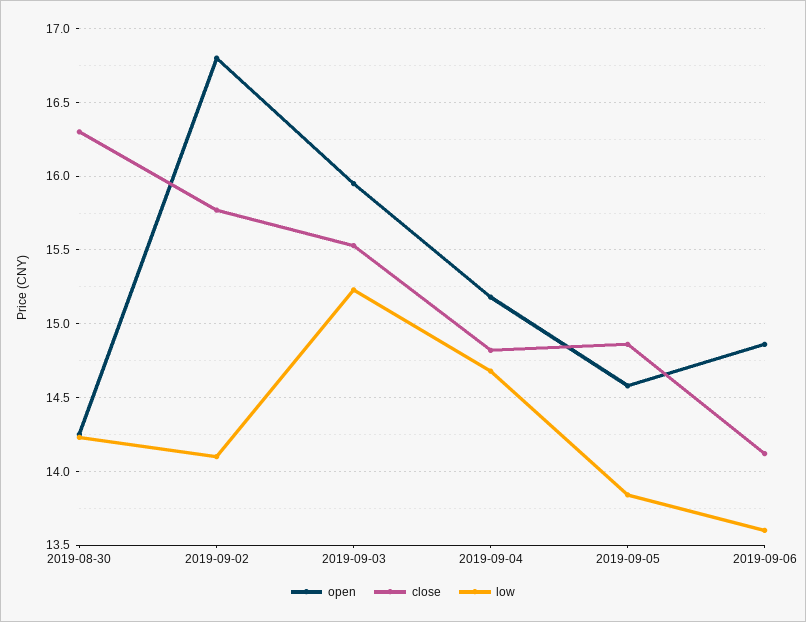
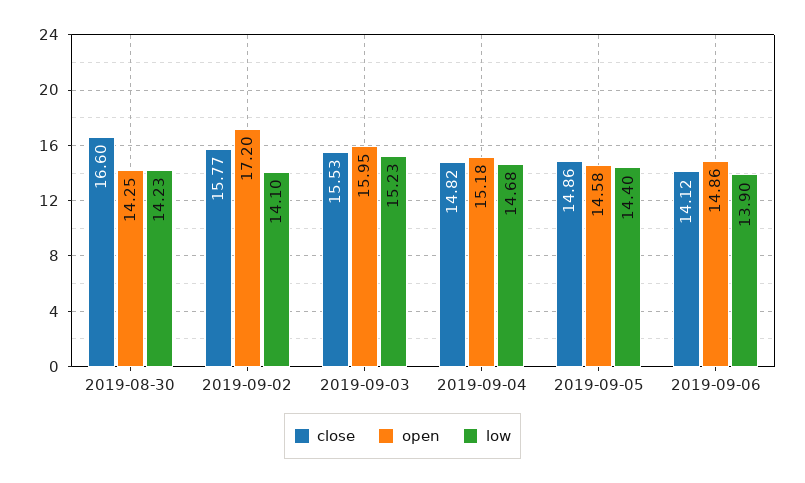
  {
    "open": {
      "2019-08-30": 14.25,
-     "2019-09-02": 16.8,
+     "2019-09-02": 17.2,
      "2019-09-03": 15.95,
      "2019-09-04": 15.18,
      "2019-09-05": 14.58,
      "2019-09-06": 14.86
    },
    "close": {
-     "2019-08-30": 16.3,
+     "2019-08-30": 16.6,
      "2019-09-02": 15.77,
      "2019-09-03": 15.53,
      "2019-09-04": 14.82,
      "2019-09-05": 14.86,
      "2019-09-06": 14.12
    },
    "low": {
      "2019-08-30": 14.23,
      "2019-09-02": 14.1,
      "2019-09-03": 15.23,
      "2019-09-04": 14.68,
-     "2019-09-05": 13.85,
+     "2019-09-05": 14.4,
-     "2019-09-06": 13.6
+     "2019-09-06": 13.9
    }
  }

